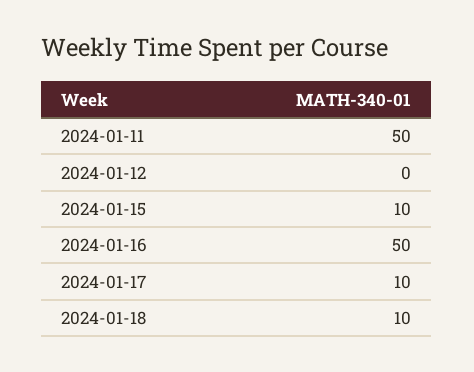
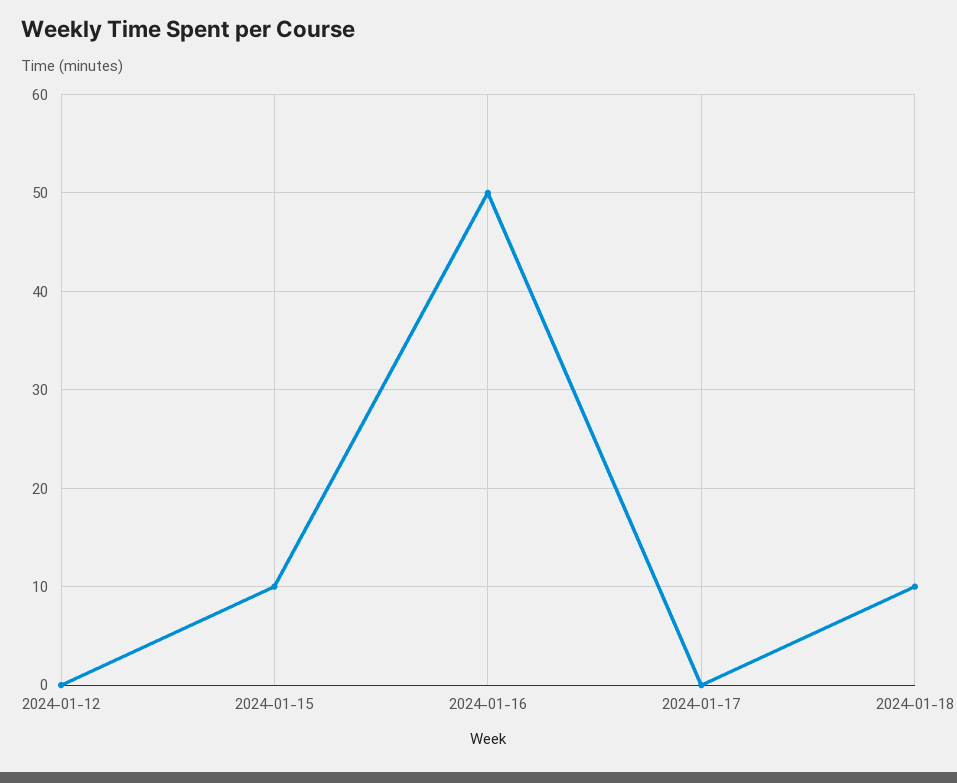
  {
-   "2024-01-11": 50,
    "2024-01-12": 0,
    "2024-01-15": 10,
    "2024-01-16": 50,
-   "2024-01-17": 10,
+   "2024-01-17": 0,
    "2024-01-18": 10
  }

